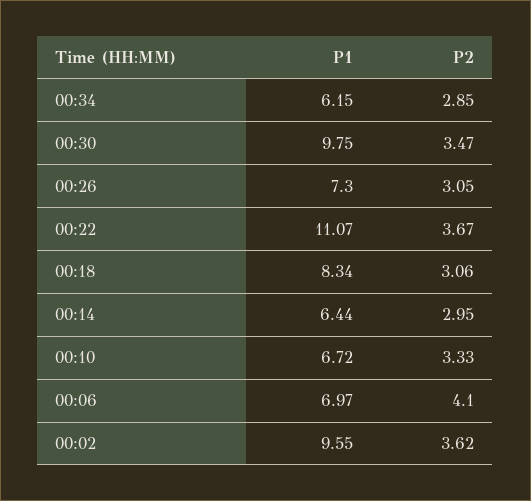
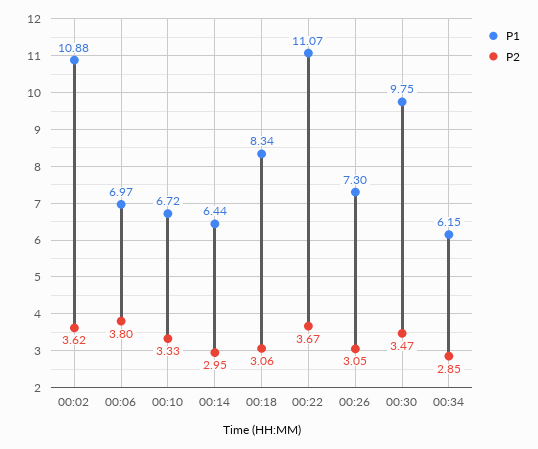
  {
    "P1": {
      "00:34": 6.15,
      "00:30": 9.75,
      "00:26": 7.3,
      "00:22": 11.07,
      "00:18": 8.34,
      "00:14": 6.44,
      "00:10": 6.72,
      "00:06": 6.97,
-     "00:02": 9.55
+     "00:02": 10.88
    },
    "P2": {
      "00:34": 2.85,
      "00:30": 3.47,
      "00:26": 3.05,
      "00:22": 3.67,
      "00:18": 3.06,
      "00:14": 2.95,
      "00:10": 3.33,
-     "00:06": 4.1,
+     "00:06": 3.8,
      "00:02": 3.62
    }
  }

